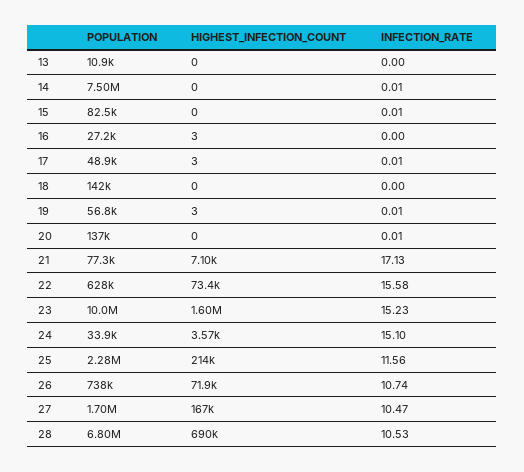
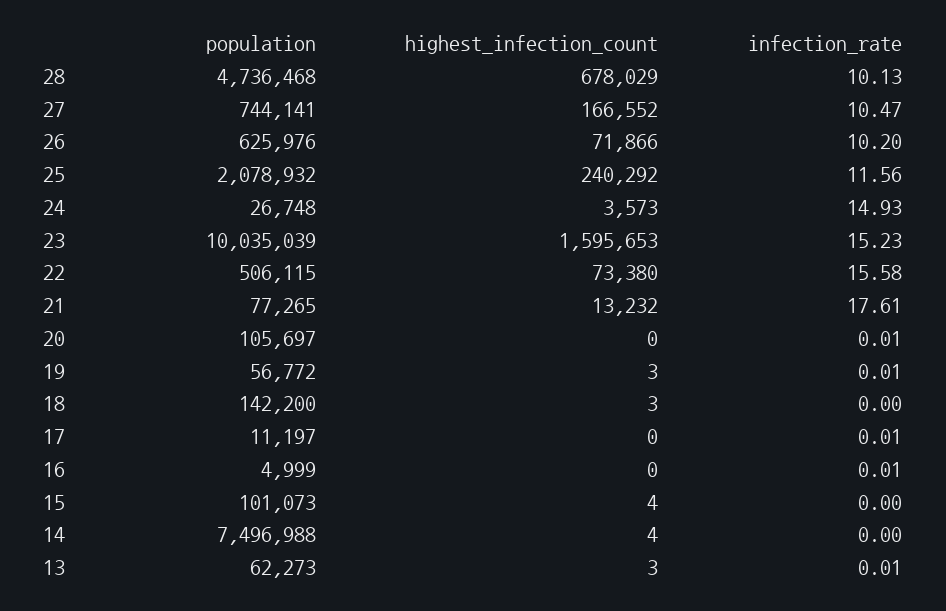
  {
    "POPULATION": {
-     "13": 10900,
+     "13": 62273,
      "14": 7496988,
-     "15": 82500,
+     "15": 101073,
-     "16": 27200,
+     "16": 4999,
-     "17": 48900,
+     "17": 11197,
      "18": 142200,
      "19": 56772,
-     "20": 137000,
+     "20": 105697,
      "21": 77265,
-     "22": 628000,
+     "22": 506115,
      "23": 10035039,
-     "24": 33900,
+     "24": 26748,
-     "25": 2280000,
+     "25": 2078932,
-     "26": 738000,
+     "26": 625976,
-     "27": 1700000,
+     "27": 744141,
-     "28": 6800000
+     "28": 4736468
    },
    "HIGHEST_INFECTION_COUNT": {
-     "13": 0,
+     "13": 3,
-     "14": 0,
+     "14": 4,
-     "15": 0,
+     "15": 4,
-     "16": 3,
+     "16": 0,
-     "17": 3,
+     "17": 0,
-     "18": 0,
+     "18": 3,
      "19": 3,
      "20": 0,
-     "21": 7100,
+     "21": 13232,
      "22": 73380,
      "23": 1595653,
      "24": 3573,
-     "25": 214000,
+     "25": 240292,
      "26": 71866,
      "27": 166552,
-     "28": 690000
+     "28": 678029
    },
    "INFECTION_RATE": {
-     "13": 0,
+     "13": 0.01,
-     "14": 0.01,
+     "14": 0,
-     "15": 0.01,
+     "15": 0,
-     "16": 0,
+     "16": 0.01,
      "17": 0.01,
      "18": 0,
      "19": 0.01,
      "20": 0.01,
-     "21": 17.13,
+     "21": 17.61,
      "22": 15.58,
      "23": 15.23,
-     "24": 15.1,
+     "24": 14.93,
      "25": 11.56,
-     "26": 10.74,
+     "26": 10.2,
      "27": 10.47,
-     "28": 10.53
+     "28": 10.13
    }
  }

